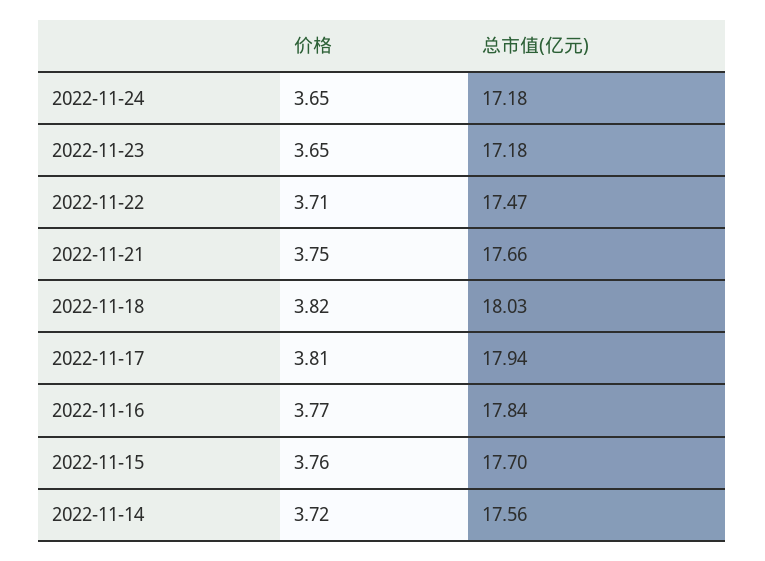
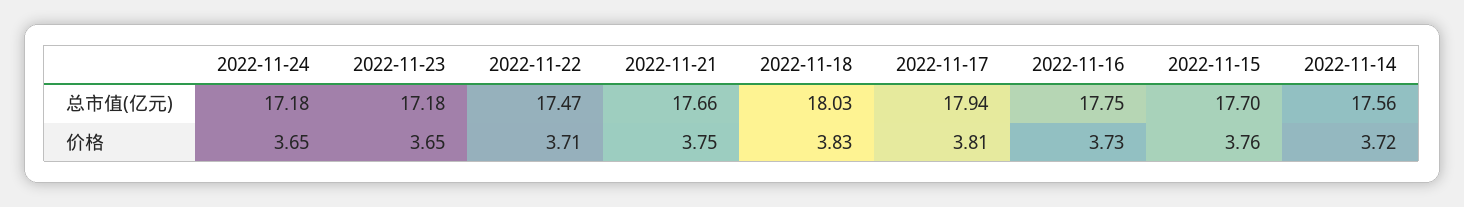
  {
    "价格": {
      "2022-11-24": 3.65,
      "2022-11-23": 3.65,
      "2022-11-22": 3.71,
      "2022-11-21": 3.75,
-     "2022-11-18": 3.82,
+     "2022-11-18": 3.83,
      "2022-11-17": 3.81,
-     "2022-11-16": 3.77,
+     "2022-11-16": 3.73,
      "2022-11-15": 3.76,
      "2022-11-14": 3.72
    },
    "总市值(亿元)": {
      "2022-11-24": 17.18,
      "2022-11-23": 17.18,
      "2022-11-22": 17.47,
      "2022-11-21": 17.66,
      "2022-11-18": 18.03,
      "2022-11-17": 17.94,
-     "2022-11-16": 17.84,
+     "2022-11-16": 17.75,
      "2022-11-15": 17.7,
      "2022-11-14": 17.56
    }
  }

